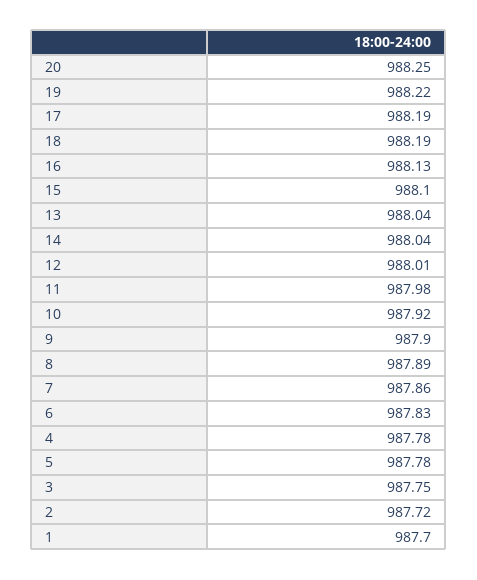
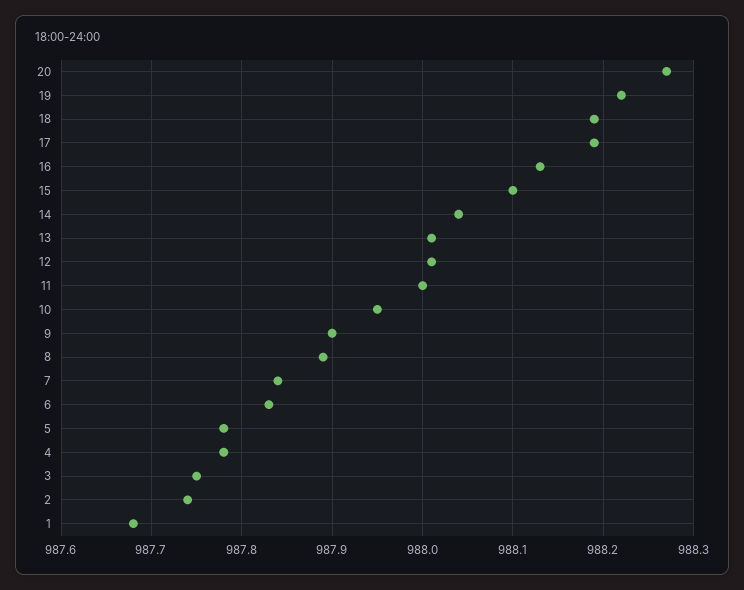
  {
-   "20": 988.25,
+   "20": 988.27,
    "19": 988.22,
    "17": 988.19,
    "18": 988.19,
    "16": 988.13,
    "15": 988.1,
-   "13": 988.04,
+   "13": 988.01,
    "14": 988.04,
    "12": 988.01,
-   "11": 987.98,
+   "11": 988,
-   "10": 987.92,
+   "10": 987.95,
    "9": 987.9,
    "8": 987.89,
-   "7": 987.86,
+   "7": 987.84,
    "6": 987.83,
    "4": 987.78,
    "5": 987.78,
    "3": 987.75,
-   "2": 987.72,
+   "2": 987.74,
-   "1": 987.7
+   "1": 987.68
  }

